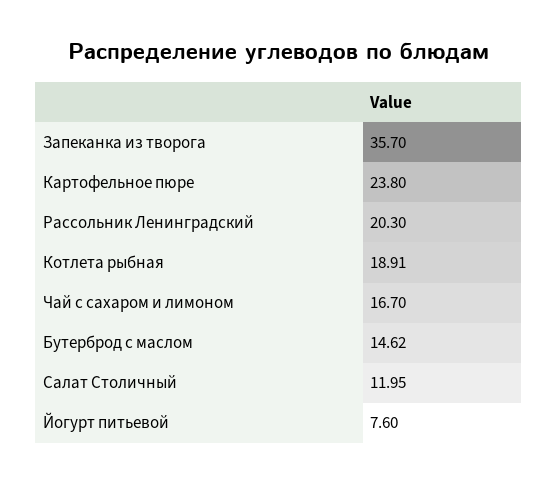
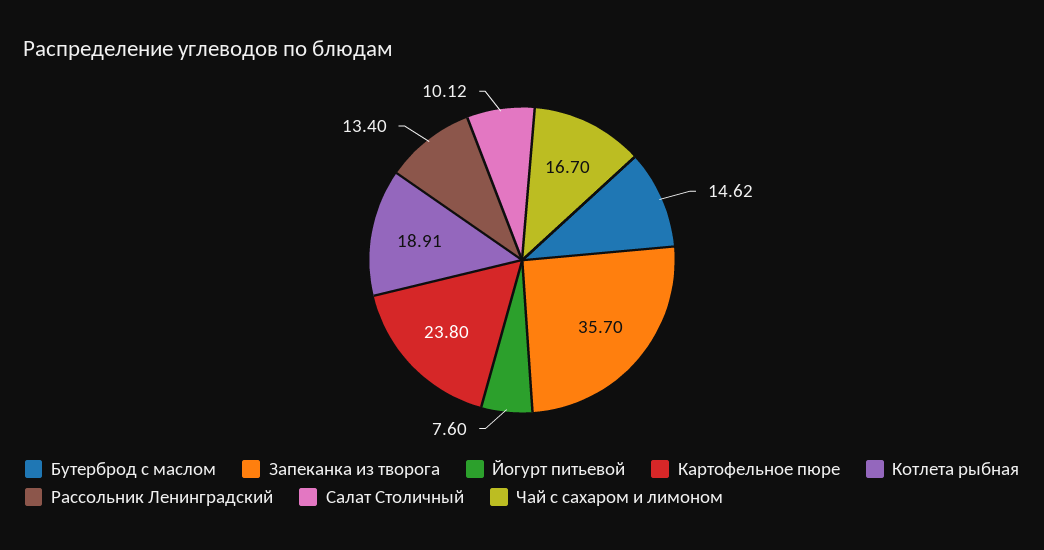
  {
    "Запеканка из творога": 35.7,
    "Картофельное пюре": 23.8,
-   "Рассольник Ленинградский": 20.3,
+   "Рассольник Ленинградский": 13.4,
    "Котлета рыбная": 18.91,
    "Чай с сахаром и лимоном": 16.7,
    "Бутерброд с маслом": 14.62,
-   "Салат Столичный": 11.95,
+   "Салат Столичный": 10.12,
    "Йогурт питьевой": 7.6
  }

